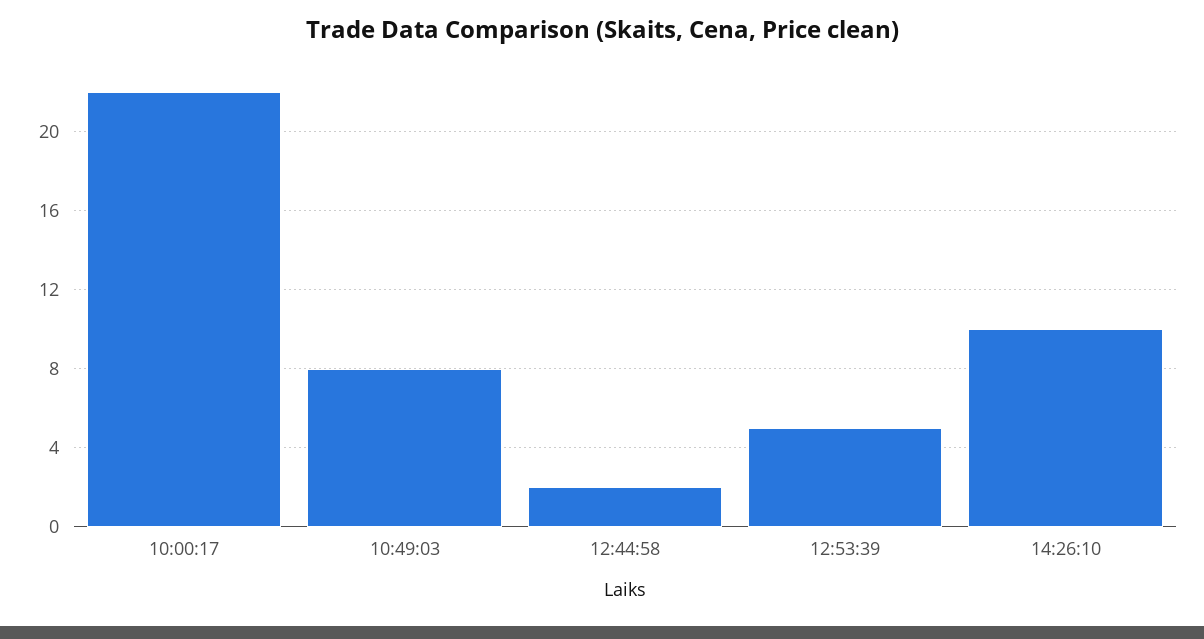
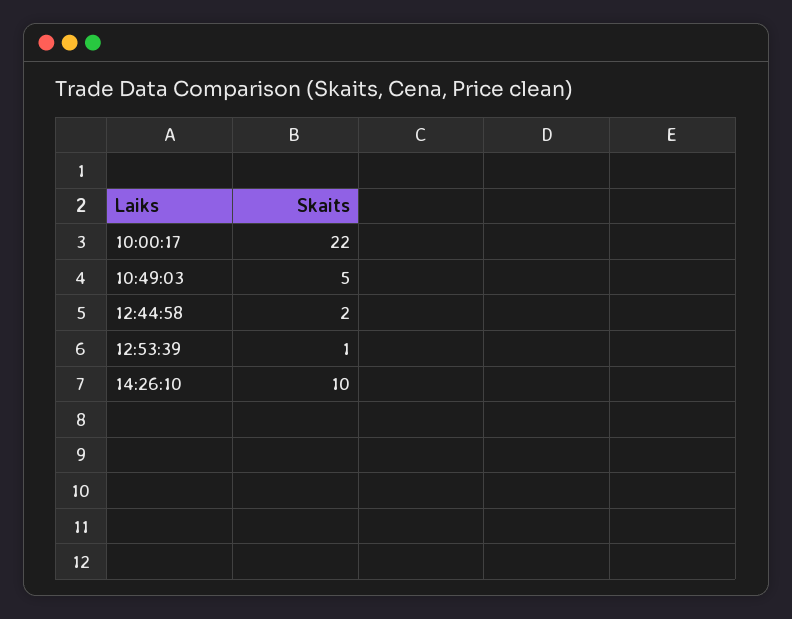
  {
    "10:00:17": 22,
-   "10:49:03": 8,
+   "10:49:03": 5,
    "12:44:58": 2,
-   "12:53:39": 5,
+   "12:53:39": 1,
    "14:26:10": 10
  }

